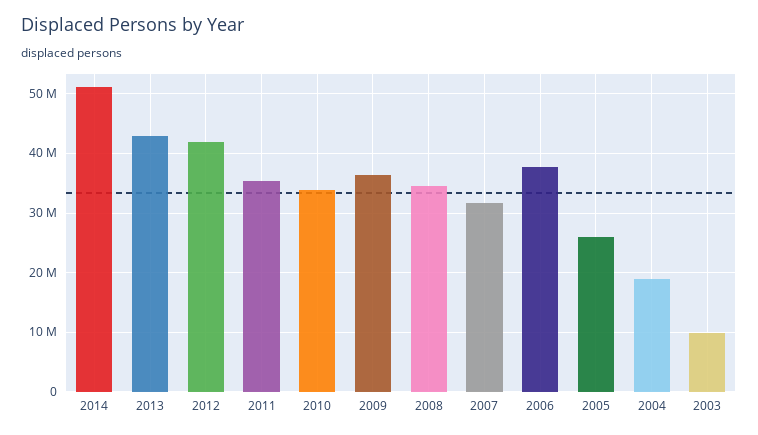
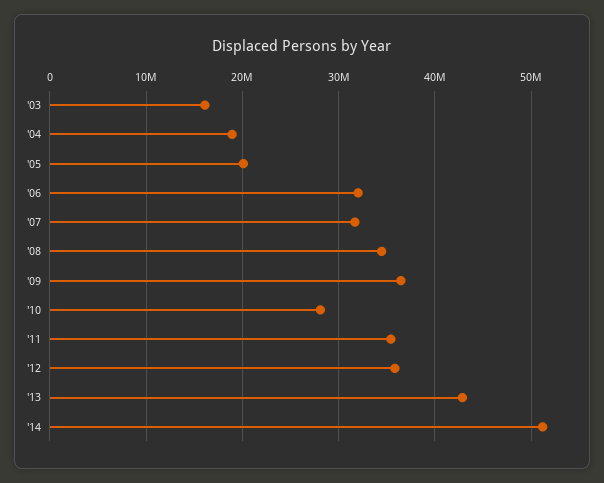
  {
    "2014": 51000000,
    "2013": 43000000,
-   "2012": 42000000,
+   "2012": 36000000,
    "2011": 35000000,
-   "2010": 34000000,
+   "2010": 28000000,
    "2009": 36000000,
    "2008": 34000000,
    "2007": 32000000,
-   "2006": 38000000,
+   "2006": 32000000,
-   "2005": 26000000,
+   "2005": 20000000,
    "2004": 19000000,
-   "2003": 10000000
+   "2003": 16000000
  }

